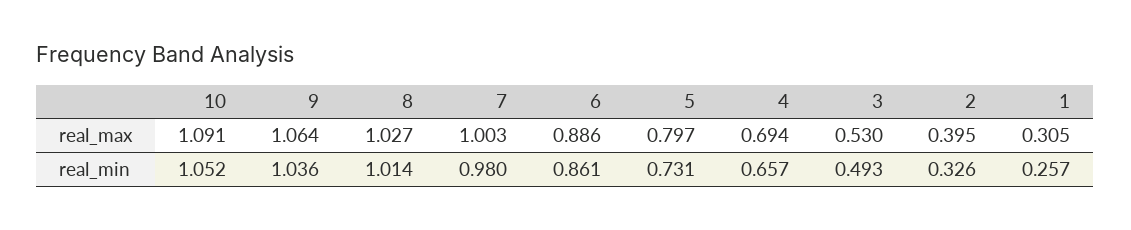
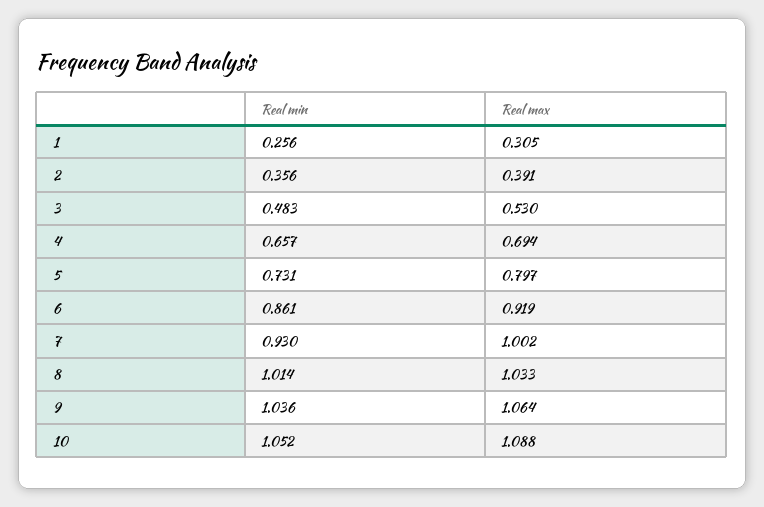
  {
    "10": {
-     "real_max": 1.091,
+     "real_max": 1.088,
      "real_min": 1.052
    },
    "9": {
      "real_max": 1.064,
      "real_min": 1.036
    },
    "8": {
-     "real_max": 1.027,
+     "real_max": 1.033,
      "real_min": 1.014
    },
    "7": {
-     "real_max": 1.003,
+     "real_max": 1.002,
-     "real_min": 0.98
+     "real_min": 0.93
    },
    "6": {
-     "real_max": 0.886,
+     "real_max": 0.919,
      "real_min": 0.861
    },
    "5": {
      "real_max": 0.797,
      "real_min": 0.731
    },
    "4": {
      "real_max": 0.694,
      "real_min": 0.657
    },
    "3": {
      "real_max": 0.53,
-     "real_min": 0.493
+     "real_min": 0.483
    },
    "2": {
-     "real_max": 0.395,
+     "real_max": 0.391,
-     "real_min": 0.326
+     "real_min": 0.356
    },
    "1": {
      "real_max": 0.305,
-     "real_min": 0.257
+     "real_min": 0.256
    }
  }

